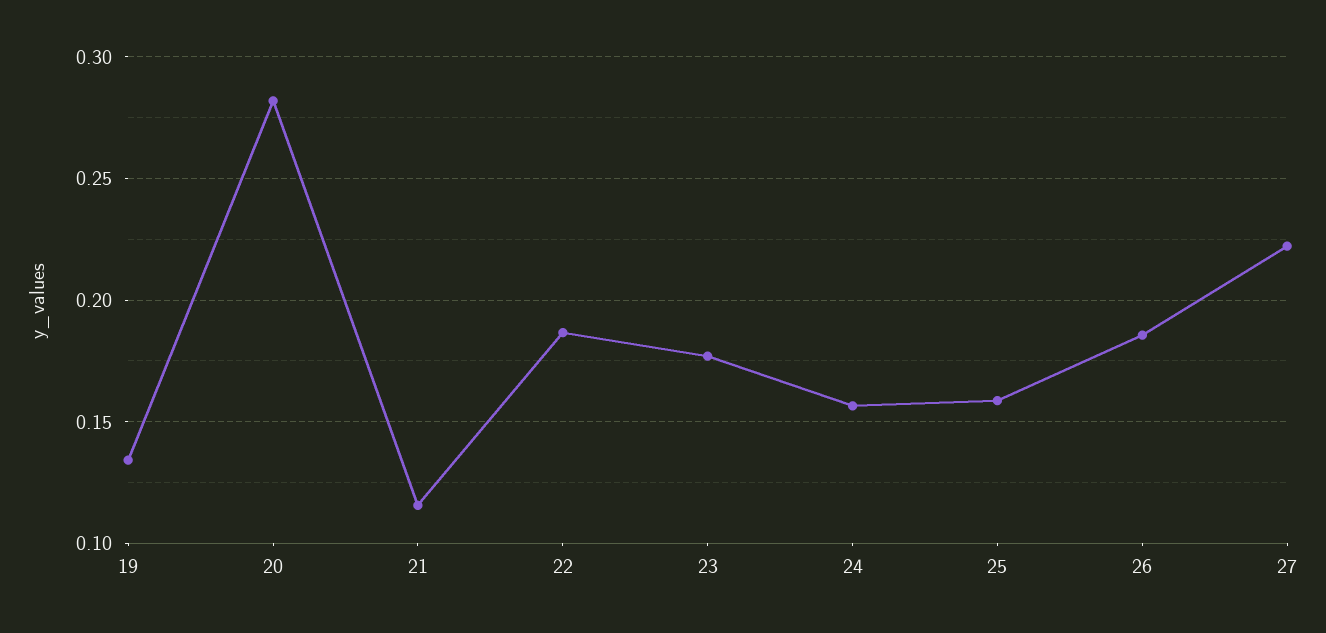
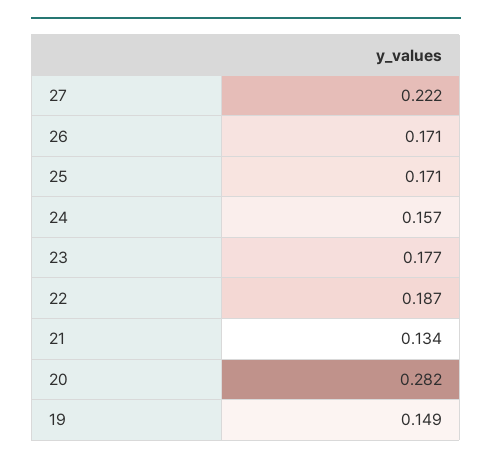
  {
-   "19": 0.135,
+   "19": 0.149,
    "20": 0.282,
-   "21": 0.115,
+   "21": 0.134,
    "22": 0.187,
    "23": 0.177,
    "24": 0.157,
-   "25": 0.16,
+   "25": 0.171,
-   "26": 0.185,
+   "26": 0.171,
    "27": 0.222
  }

